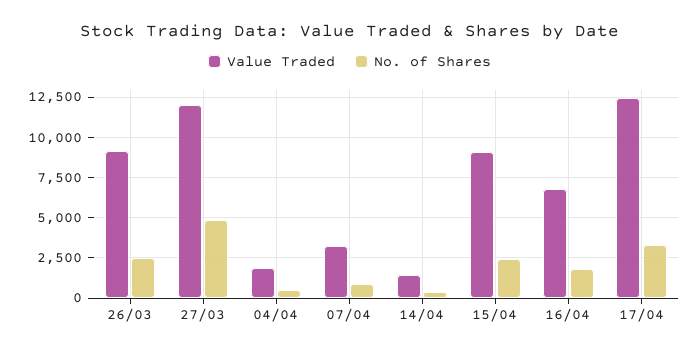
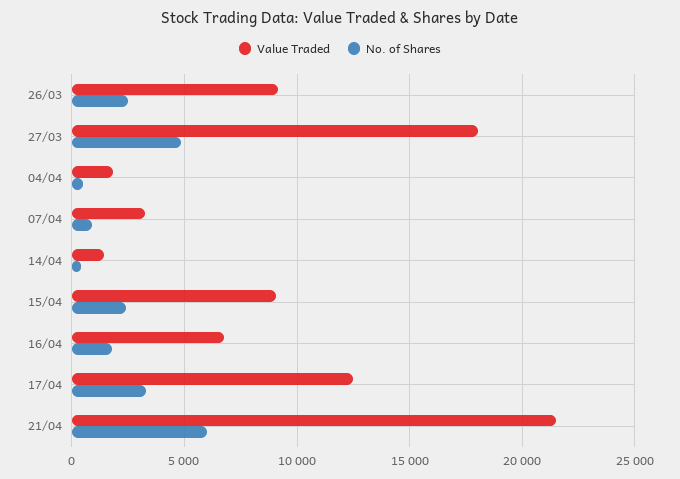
  {
    "Value Traded": {
      "26/03": 9000,
-     "27/03": 12000,
+     "27/03": 18000,
      "04/04": 2000,
      "07/04": 3500,
      "14/04": 1500,
      "15/04": 9000,
      "16/04": 7000,
-     "17/04": 12500
+     "17/04": 12500,
+     "21/04": 21500
    },
    "No. of Shares": {
      "26/03": 2500,
      "27/03": 5000,
      "04/04": 500,
      "07/04": 1000,
      "14/04": 500,
      "15/04": 2500,
      "16/04": 2000,
-     "17/04": 3500
+     "17/04": 3500,
+     "21/04": 6000
    }
  }

